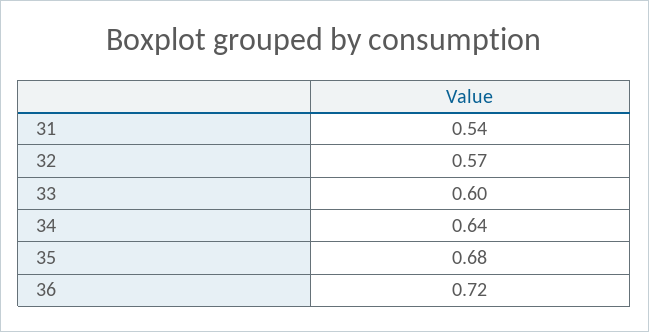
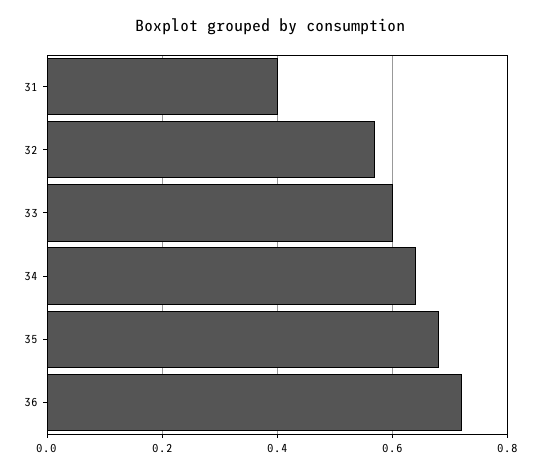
  {
-   "31": 0.54,
+   "31": 0.4,
    "32": 0.57,
    "33": 0.6,
    "34": 0.64,
    "35": 0.68,
    "36": 0.72
  }

